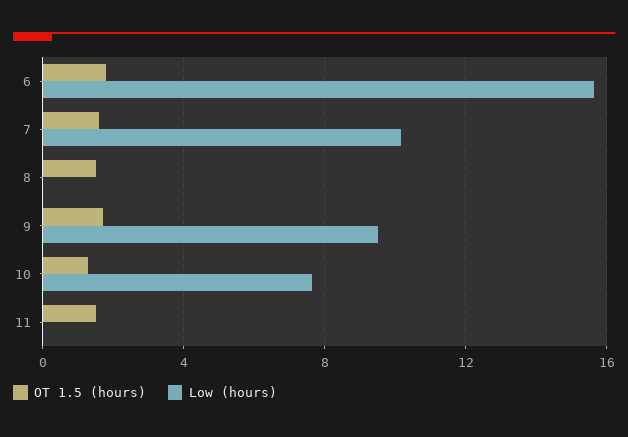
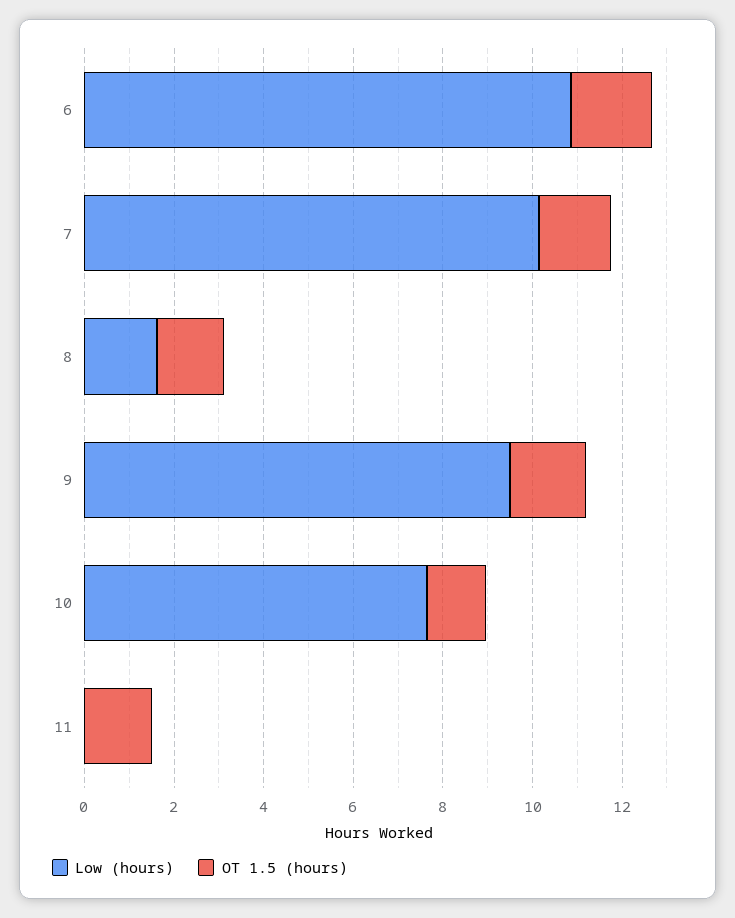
  {
    "OT 1.5 (hours)": {
      "6": 2,
      "7": 1.5,
      "8": 1.5,
      "9": 1.5,
      "10": 1.5,
      "11": 1.5
    },
    "Low (hours)": {
-     "6": 15.5,
+     "6": 11,
      "7": 10,
-     "8": 0,
+     "8": 1.5,
      "9": 9.5,
      "10": 7.5,
      "11": 0
    }
  }

